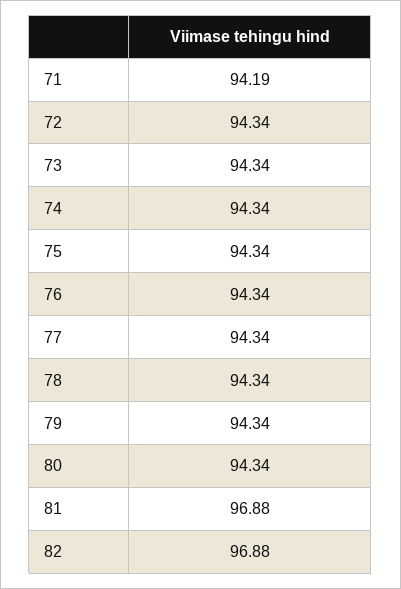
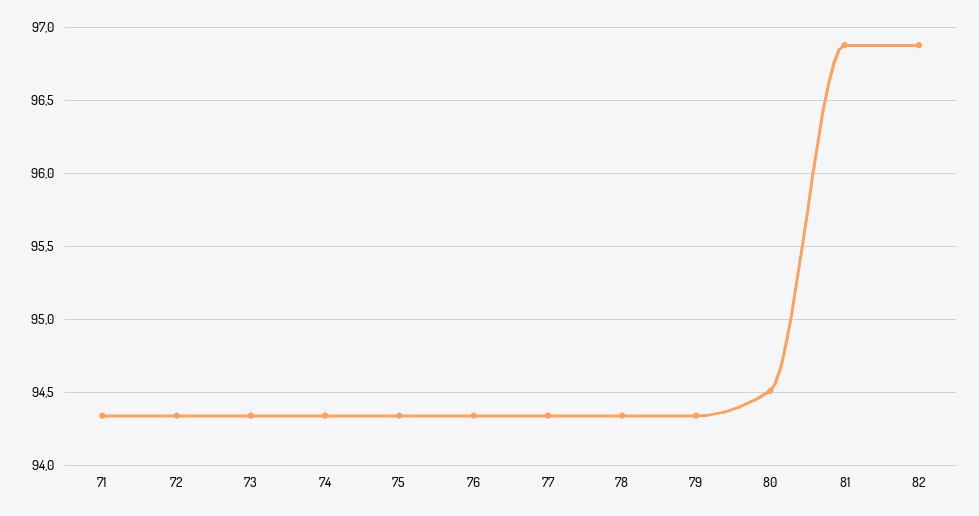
  {
-   "71": 94.19,
+   "71": 94.35,
    "72": 94.34,
    "73": 94.34,
    "74": 94.34,
    "75": 94.34,
    "76": 94.34,
    "77": 94.34,
    "78": 94.34,
    "79": 94.34,
-   "80": 94.34,
+   "80": 94.5,
    "81": 96.88,
    "82": 96.88
  }

